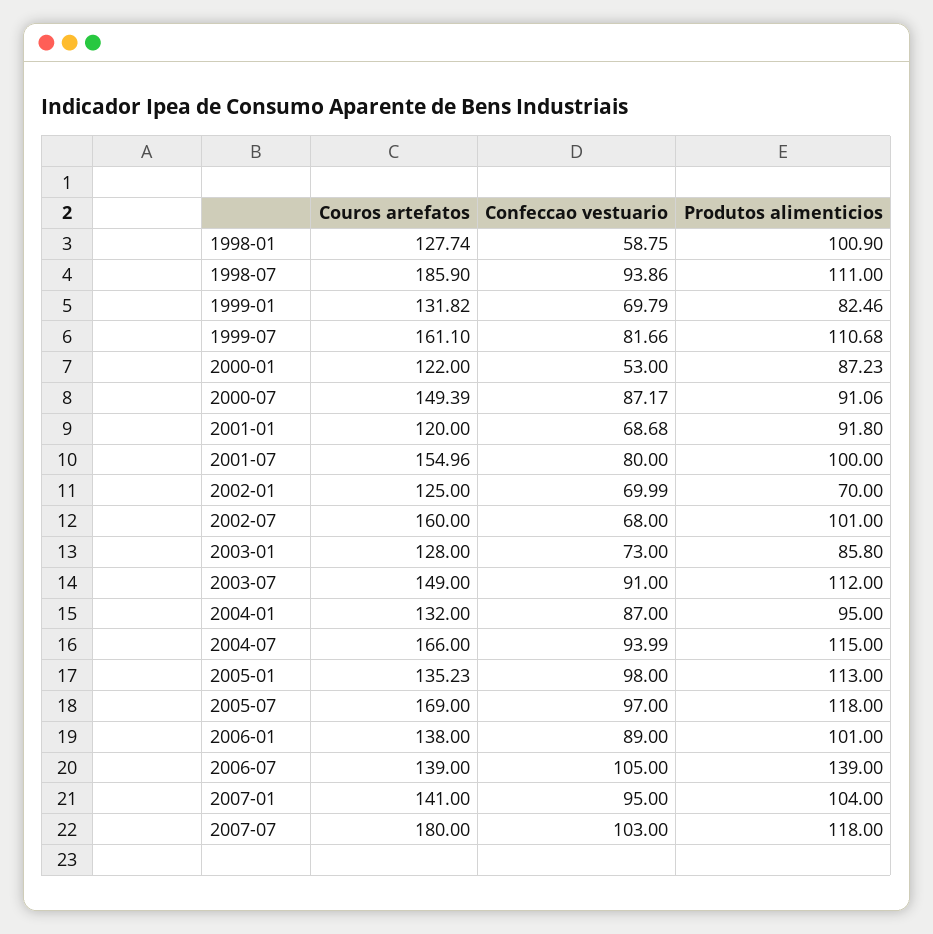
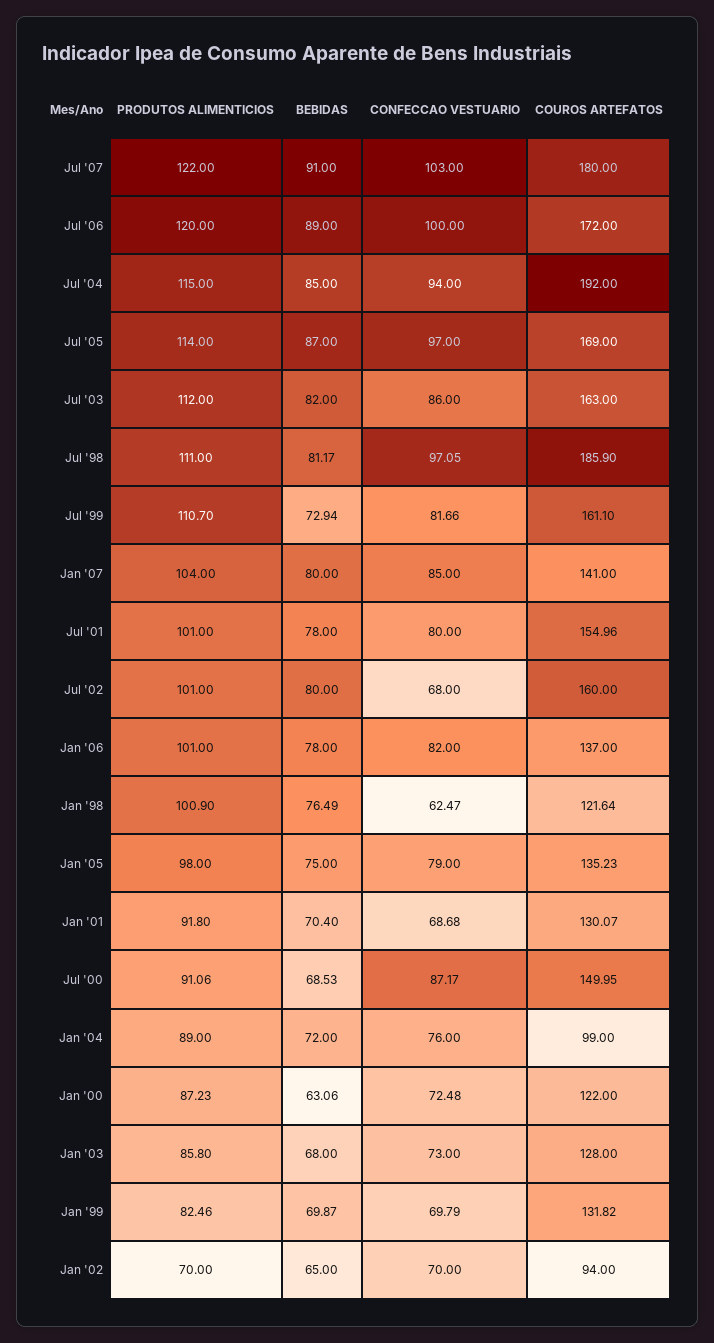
  {
    "Couros artefatos": {
-     "1998-01": 127.74,
+     "1998-01": 121.64,
      "1998-07": 185.9,
      "1999-01": 131.82,
      "1999-07": 161.1,
      "2000-01": 122,
-     "2000-07": 149.39,
+     "2000-07": 149.95,
-     "2001-01": 120,
+     "2001-01": 130.07,
      "2001-07": 154.96,
-     "2002-01": 125,
+     "2002-01": 94,
      "2002-07": 160,
      "2003-01": 128,
-     "2003-07": 149,
+     "2003-07": 163,
-     "2004-01": 132,
+     "2004-01": 99,
-     "2004-07": 166,
+     "2004-07": 192,
      "2005-01": 135.23,
      "2005-07": 169,
-     "2006-01": 138,
+     "2006-01": 137,
-     "2006-07": 139,
+     "2006-07": 172,
      "2007-01": 141,
      "2007-07": 180
    },
    "Confeccao vestuario": {
-     "1998-01": 58.75,
+     "1998-01": 62.47,
-     "1998-07": 93.86,
+     "1998-07": 97.05,
      "1999-01": 69.79,
      "1999-07": 81.66,
-     "2000-01": 53,
+     "2000-01": 72.48,
      "2000-07": 87.17,
      "2001-01": 68.68,
      "2001-07": 80,
-     "2002-01": 69.99,
+     "2002-01": 70,
      "2002-07": 68,
      "2003-01": 73,
-     "2003-07": 91,
+     "2003-07": 86,
-     "2004-01": 87,
+     "2004-01": 76,
-     "2004-07": 93.99,
+     "2004-07": 94,
-     "2005-01": 98,
+     "2005-01": 79,
      "2005-07": 97,
-     "2006-01": 89,
+     "2006-01": 82,
-     "2006-07": 105,
+     "2006-07": 100,
-     "2007-01": 95,
+     "2007-01": 85,
      "2007-07": 103
    },
    "Produtos alimenticios": {
      "1998-01": 100.9,
      "1998-07": 111,
      "1999-01": 82.46,
-     "1999-07": 110.68,
+     "1999-07": 110.7,
      "2000-01": 87.23,
      "2000-07": 91.06,
      "2001-01": 91.8,
-     "2001-07": 100,
+     "2001-07": 101,
      "2002-01": 70,
      "2002-07": 101,
      "2003-01": 85.8,
      "2003-07": 112,
-     "2004-01": 95,
+     "2004-01": 89,
      "2004-07": 115,
-     "2005-01": 113,
+     "2005-01": 98,
-     "2005-07": 118,
+     "2005-07": 114,
      "2006-01": 101,
-     "2006-07": 139,
+     "2006-07": 120,
      "2007-01": 104,
-     "2007-07": 118
+     "2007-07": 122
-   }
+   },
+   "BEBIDAS": {
+     "2007-07": 91,
+     "2006-07": 89,
+     "2004-07": 85,
+     "2005-07": 87,
+     "2003-07": 82,
+     "1998-07": 81.17,
+     "1999-07": 72.94,
+     "2007-01": 80,
+     "2001-07": 78,
+     "2002-07": 80,
+     "2006-01": 78,
+     "1998-01": 76.49,
+     "2005-01": 75,
+     "2001-01": 70.4,
+     "2000-07": 68.53,
+     "2004-01": 72,
+     "2000-01": 63.06,
+     "2003-01": 68,
+     "1999-01": 69.87,
+     "2002-01": 65
+   }
  }

